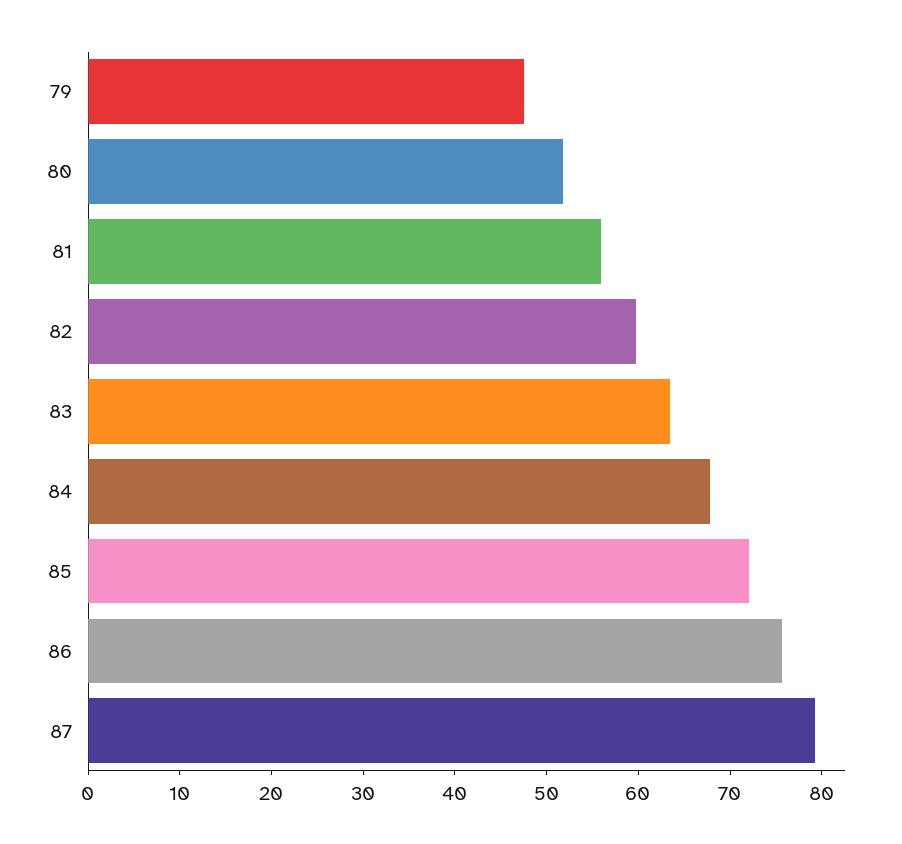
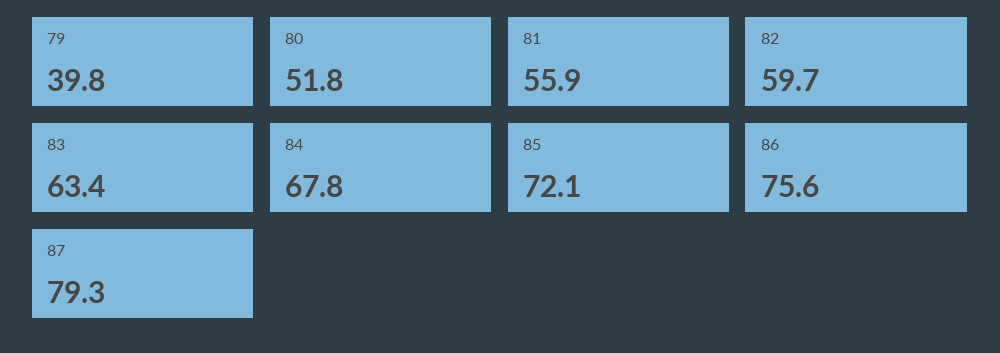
  {
-   "79": 48,
+   "79": 39.8,
    "80": 51.8,
    "81": 55.9,
    "82": 59.7,
    "83": 63.4,
    "84": 67.8,
    "85": 72.1,
    "86": 75.6,
    "87": 79.3
  }

